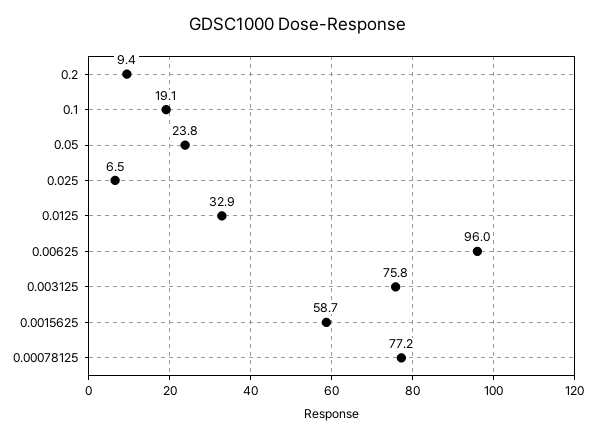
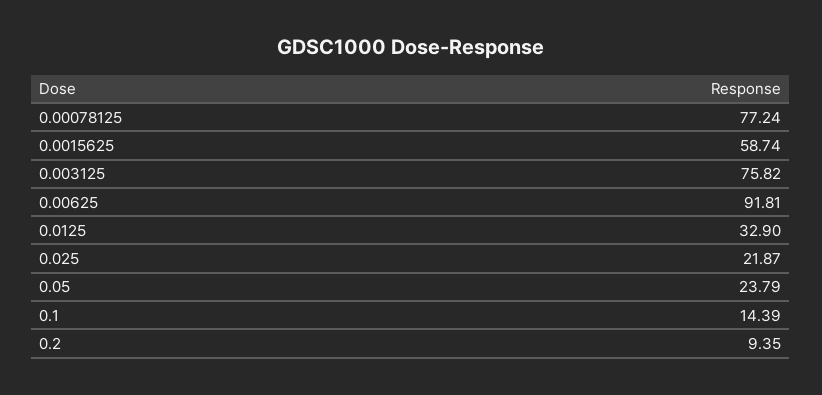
  {
    "0.2": 9.35,
-   "0.1": 19.1,
+   "0.1": 14.39,
    "0.05": 23.79,
-   "0.025": 6.5,
+   "0.025": 21.87,
    "0.0125": 32.9,
-   "0.00625": 96,
+   "0.00625": 91.81,
    "0.003125": 75.82,
    "0.0015625": 58.74,
    "0.00078125": 77.24
  }

